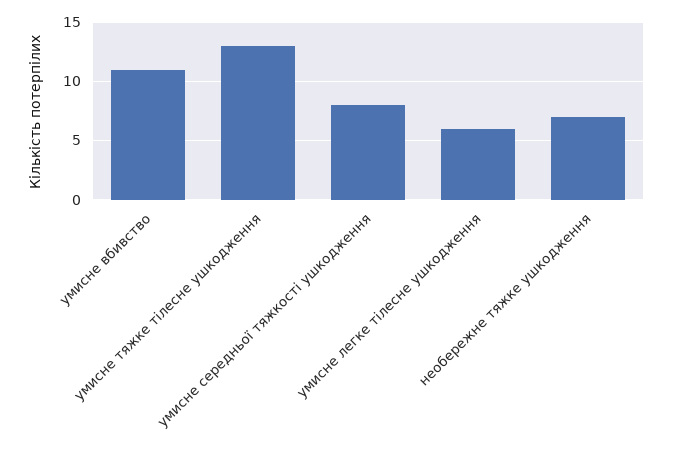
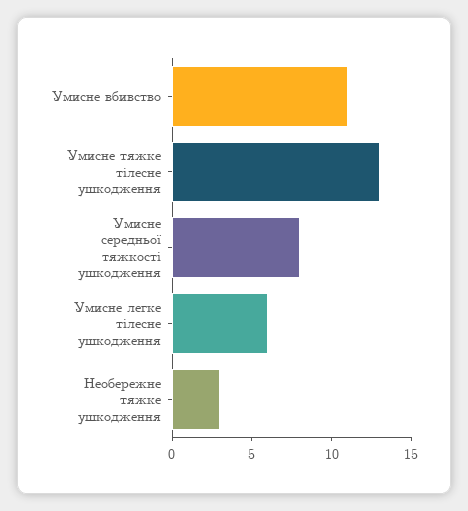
  {
    "умисне вбивство": 11,
    "умисне тяжке тілесне ушкодження": 13,
    "умисне середньої тяжкості ушкодження": 8,
    "умисне легке тілесне ушкодження": 6,
-   "необережне тяжке ушкодження": 7
+   "необережне тяжке ушкодження": 3
  }

